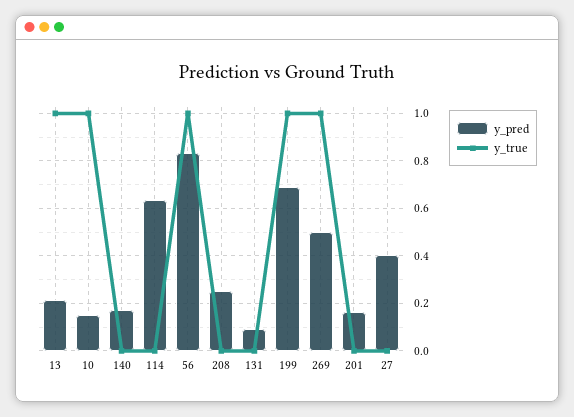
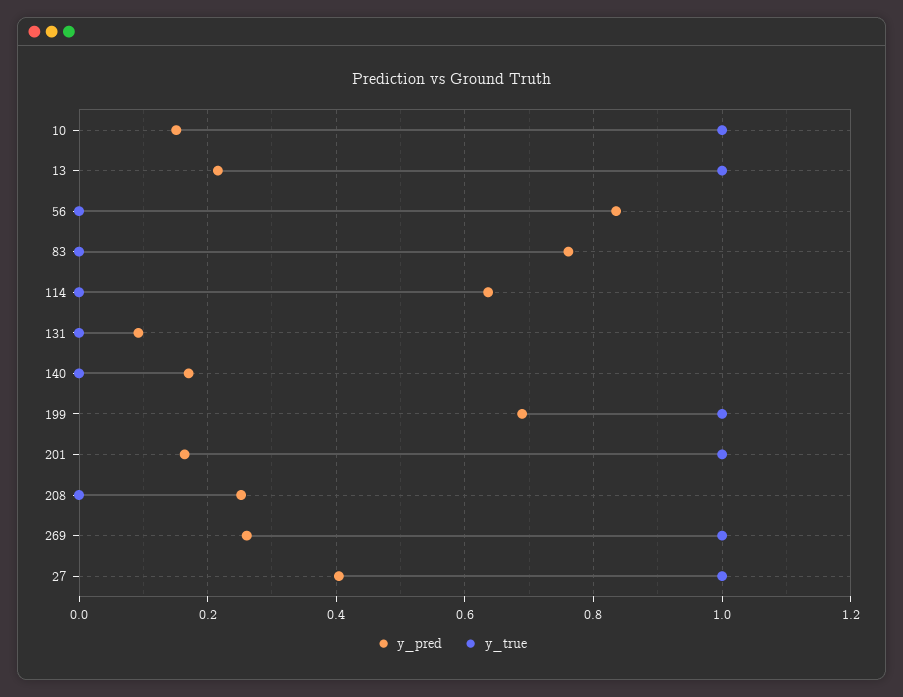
  {
    "y_pred": {
      "13": 0.22,
      "10": 0.16,
      "140": 0.18,
      "114": 0.64,
      "56": 0.84,
      "208": 0.26,
      "131": 0.1,
      "199": 0.68,
-     "269": 0.5,
+     "269": 0.26,
      "201": 0.16,
-     "27": 0.4
+     "27": 0.4,
+     "83": 0.76
    },
    "y_true": {
      "13": 1,
      "10": 1,
      "140": 0,
      "114": 0,
-     "56": 1,
+     "56": 0,
      "208": 0,
      "131": 0,
      "199": 1,
      "269": 1,
-     "201": 0,
+     "201": 1,
-     "27": 0
+     "27": 1,
+     "83": 0
    }
  }

